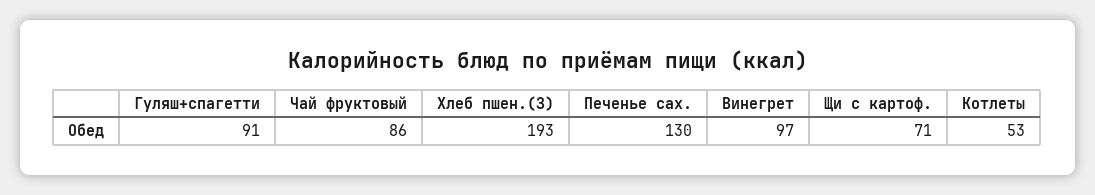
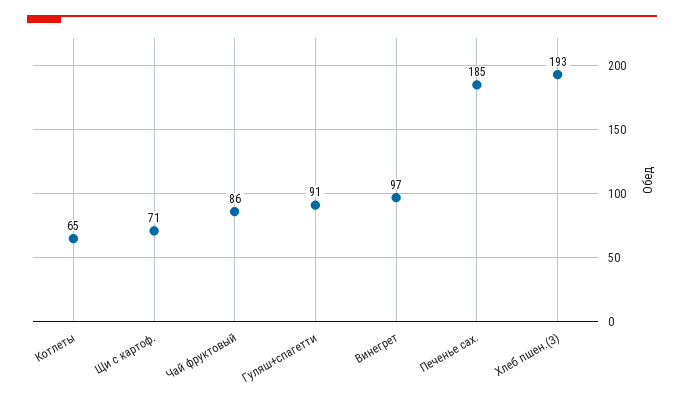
  {
    "Гуляш+спагетти": 91,
    "Чай фруктовый": 86,
    "Хлеб пшен.(З)": 193,
-   "Печенье сах.": 130,
+   "Печенье сах.": 185,
    "Винегрет": 97,
    "Щи с картоф.": 71,
-   "Котлеты": 53
+   "Котлеты": 65
  }

